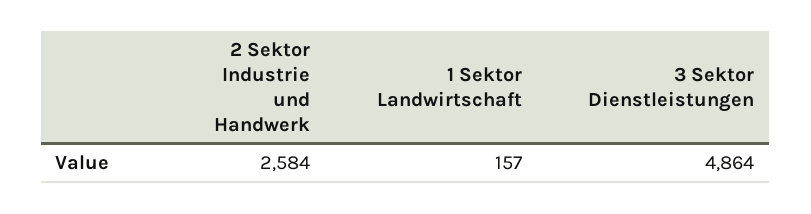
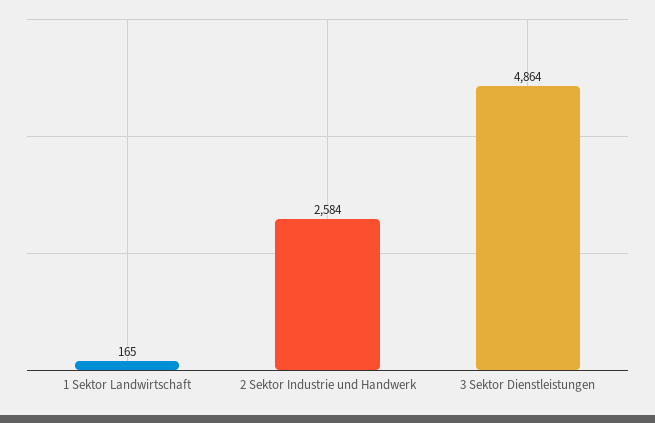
  {
    "2 Sektor Industrie und Handwerk": 2584,
-   "1 Sektor Landwirtschaft": 157,
+   "1 Sektor Landwirtschaft": 165,
    "3 Sektor Dienstleistungen": 4864
  }

